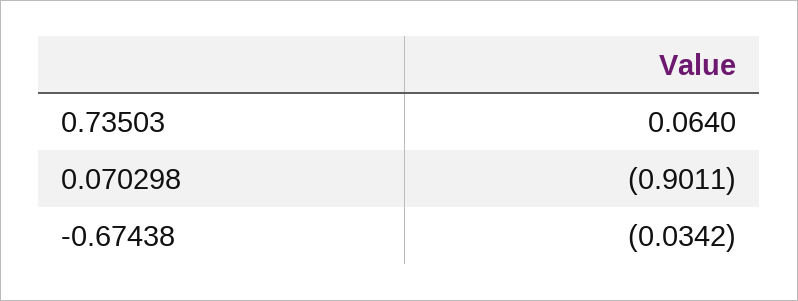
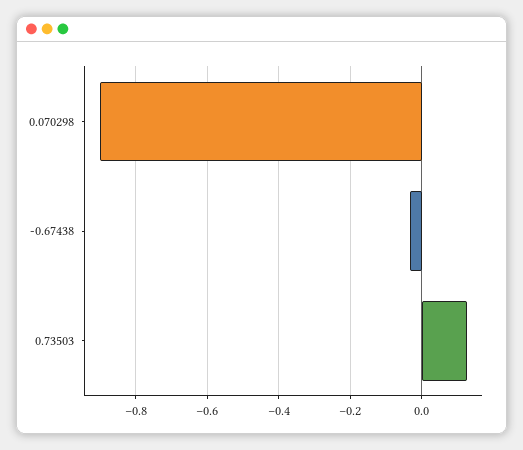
  {
-   "0.73503": 0.064,
+   "0.73503": 0.12,
    "0.070298": -0.9011,
    "-0.67438": -0.0342
  }

